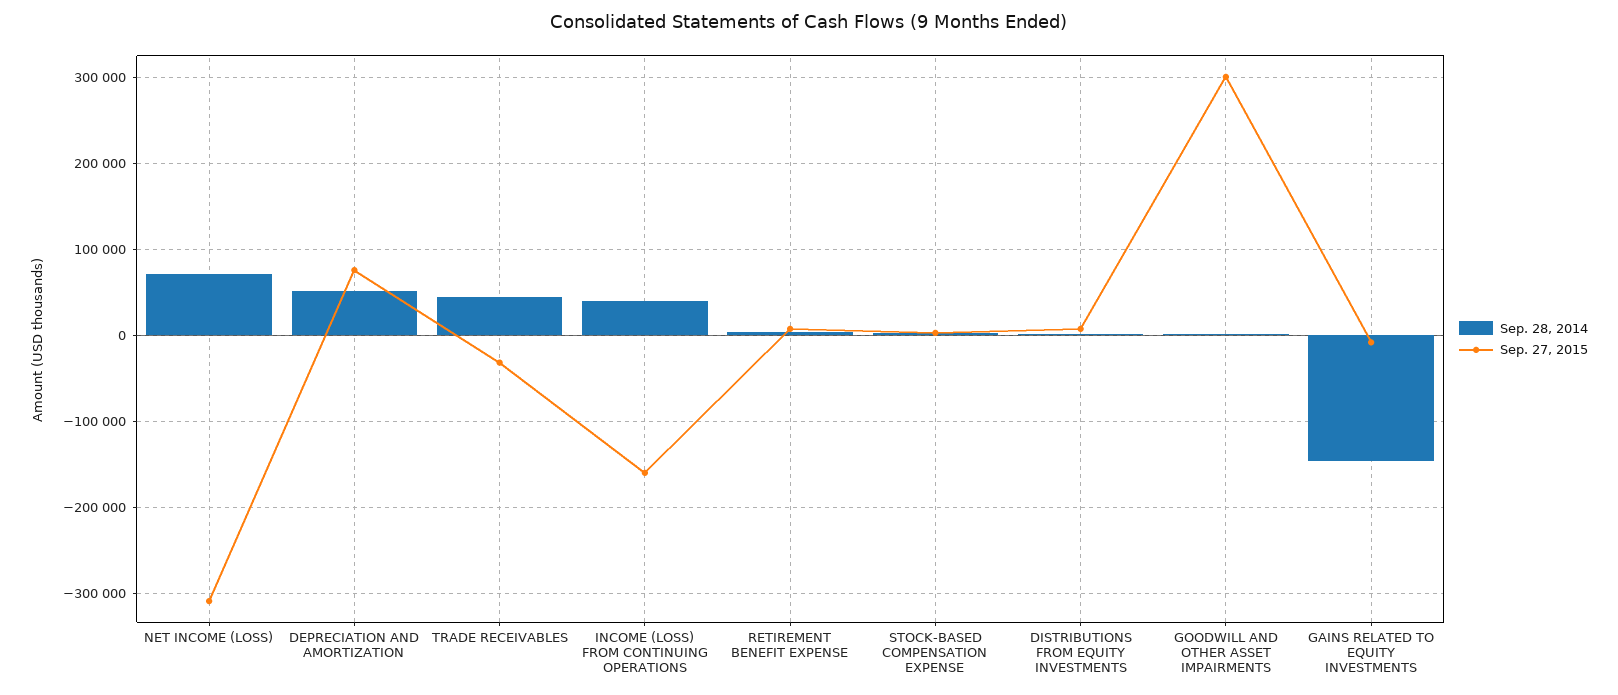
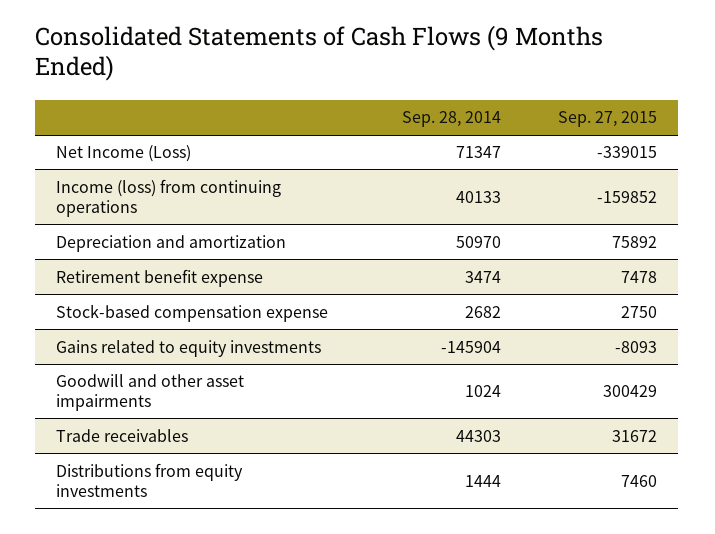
  {
    "Sep. 28, 2014": {
      "NET INCOME (LOSS)": 71347,
      "DEPRECIATION AND AMORTIZATION": 50970,
      "TRADE RECEIVABLES": 44303,
      "INCOME (LOSS) FROM CONTINUING OPERATIONS": 40133,
      "RETIREMENT BENEFIT EXPENSE": 3474,
      "STOCK-BASED COMPENSATION EXPENSE": 2682,
      "DISTRIBUTIONS FROM EQUITY INVESTMENTS": 1444,
      "GOODWILL AND OTHER ASSET IMPAIRMENTS": 1024,
      "GAINS RELATED TO EQUITY INVESTMENTS": -145904
    },
    "Sep. 27, 2015": {
-     "NET INCOME (LOSS)": -310000,
+     "NET INCOME (LOSS)": -339015,
      "DEPRECIATION AND AMORTIZATION": 75892,
-     "TRADE RECEIVABLES": -30000,
+     "TRADE RECEIVABLES": 31672,
      "INCOME (LOSS) FROM CONTINUING OPERATIONS": -159852,
      "RETIREMENT BENEFIT EXPENSE": 7478,
      "STOCK-BASED COMPENSATION EXPENSE": 2750,
      "DISTRIBUTIONS FROM EQUITY INVESTMENTS": 7460,
      "GOODWILL AND OTHER ASSET IMPAIRMENTS": 300429,
      "GAINS RELATED TO EQUITY INVESTMENTS": -8093
    }
  }

